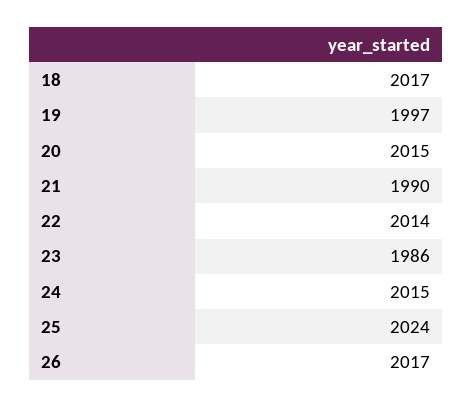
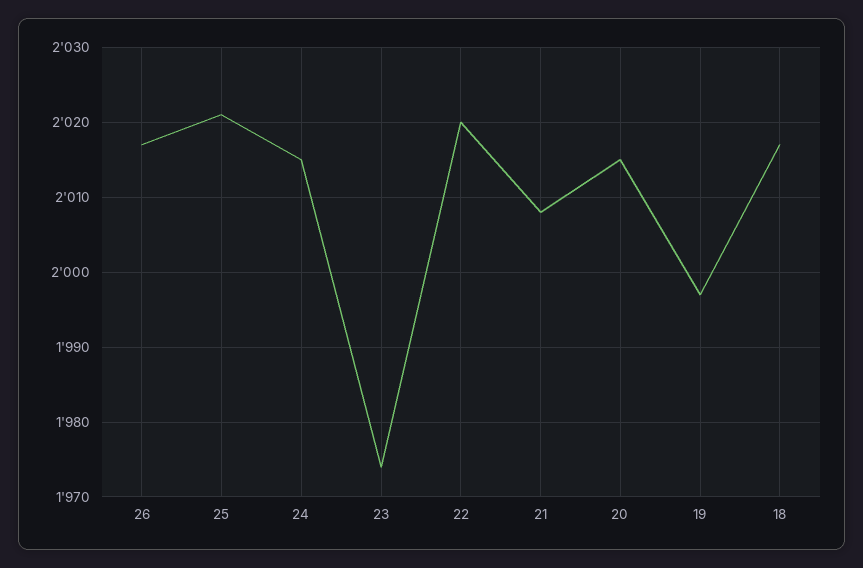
  {
    "18": 2017,
    "19": 1997,
    "20": 2015,
-   "21": 1990,
+   "21": 2008,
-   "22": 2014,
+   "22": 2020,
-   "23": 1986,
+   "23": 1974,
    "24": 2015,
-   "25": 2024,
+   "25": 2021,
    "26": 2017
  }

